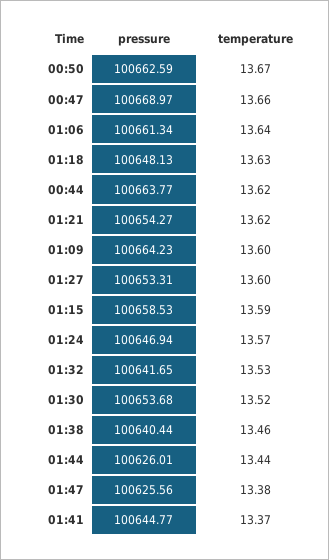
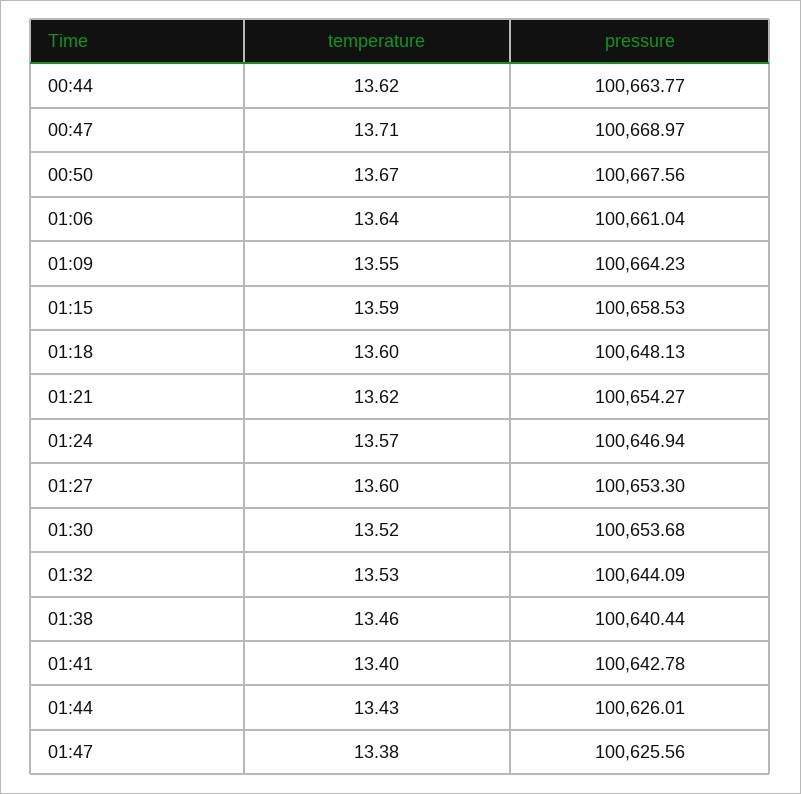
  {
    "pressure": {
-     "00:50": 100662.59,
+     "00:50": 100667.56,
      "00:47": 100668.97,
-     "01:06": 100661.34,
+     "01:06": 100661.04,
      "01:18": 100648.13,
      "00:44": 100663.77,
      "01:21": 100654.27,
      "01:09": 100664.23,
-     "01:27": 100653.31,
+     "01:27": 100653.3,
      "01:15": 100658.53,
      "01:24": 100646.94,
-     "01:32": 100641.65,
+     "01:32": 100644.09,
      "01:30": 100653.68,
      "01:38": 100640.44,
      "01:44": 100626.01,
      "01:47": 100625.56,
-     "01:41": 100644.77
+     "01:41": 100642.78
    },
    "temperature": {
      "00:50": 13.67,
-     "00:47": 13.66,
+     "00:47": 13.71,
      "01:06": 13.64,
-     "01:18": 13.63,
+     "01:18": 13.6,
      "00:44": 13.62,
      "01:21": 13.62,
-     "01:09": 13.6,
+     "01:09": 13.55,
      "01:27": 13.6,
      "01:15": 13.59,
      "01:24": 13.57,
      "01:32": 13.53,
      "01:30": 13.52,
      "01:38": 13.46,
-     "01:44": 13.44,
+     "01:44": 13.43,
      "01:47": 13.38,
-     "01:41": 13.37
+     "01:41": 13.4
    }
  }

